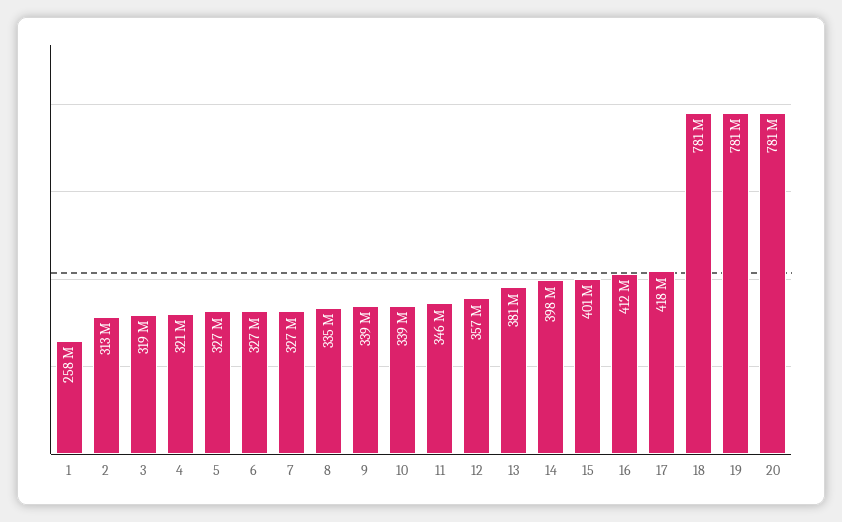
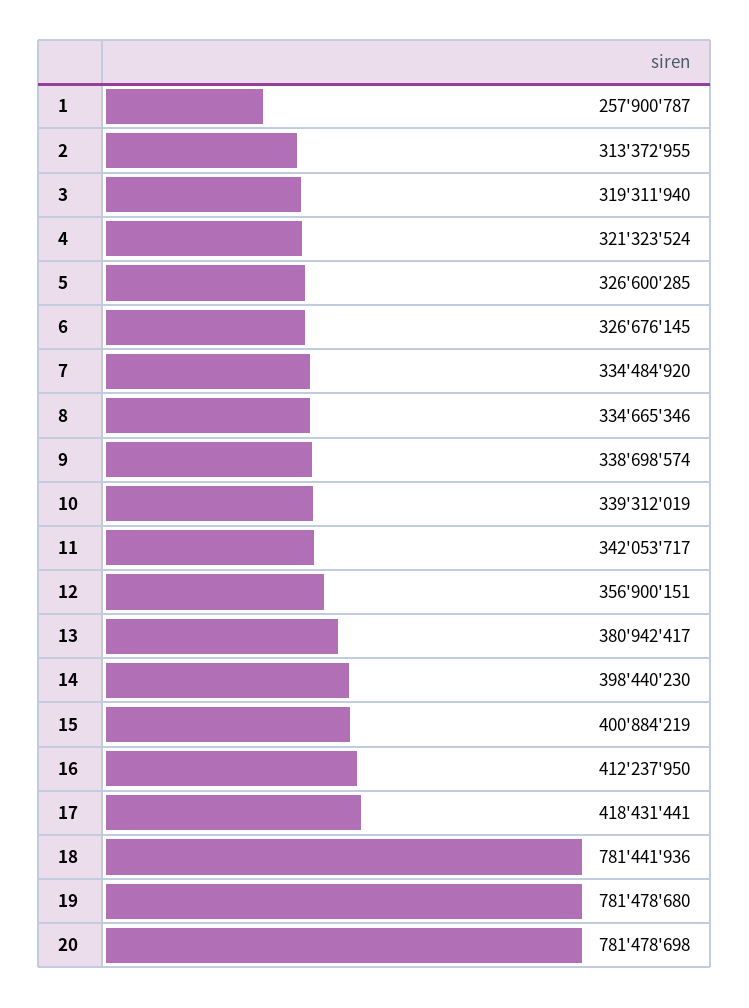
  {
    "1": 257900787,
    "2": 313372955,
    "3": 319311940,
    "4": 321323524,
    "5": 326600285,
    "6": 326676145,
-   "7": 327000000,
+   "7": 334484920,
    "8": 334665346,
    "9": 338698574,
    "10": 339312019,
-   "11": 346000000,
+   "11": 342053717,
    "12": 356900151,
    "13": 380942417,
    "14": 398440230,
    "15": 400884219,
    "16": 412237950,
    "17": 418431441,
    "18": 781441936,
    "19": 781478680,
    "20": 781478698
  }

